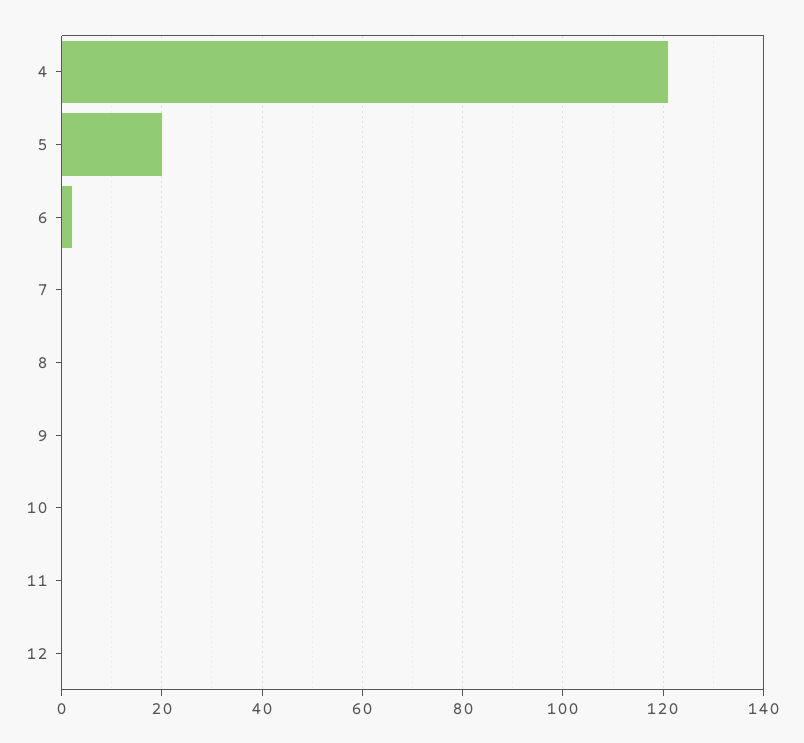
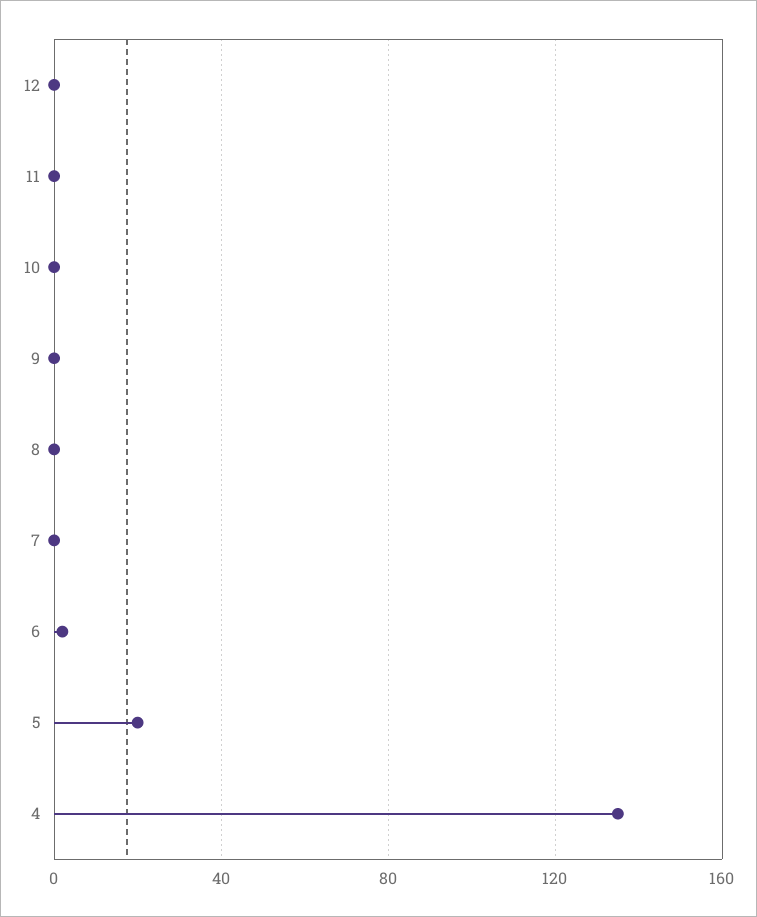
  {
-   "4": 120,
+   "4": 135,
    "5": 20,
    "6": 0,
    "7": 0,
    "8": 0,
    "9": 0,
    "10": 0,
    "11": 0,
    "12": 0
  }

